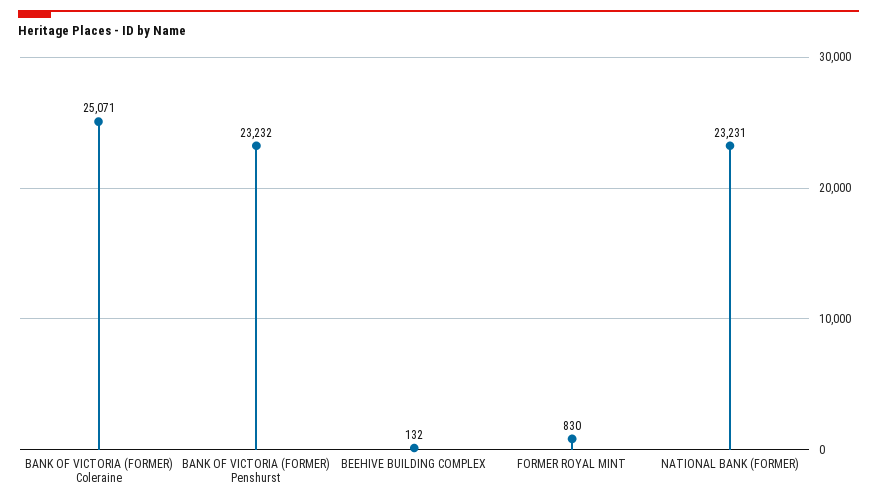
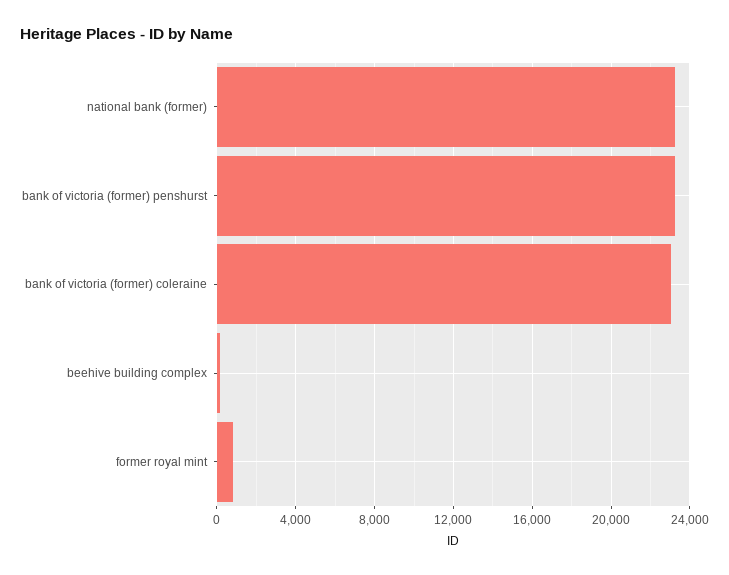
  {
-   "BANK OF VICTORIA (FORMER) Coleraine": 25071,
+   "BANK OF VICTORIA (FORMER) Coleraine": 23000,
    "BANK OF VICTORIA (FORMER) Penshurst": 23232,
    "BEEHIVE BUILDING COMPLEX": 132,
    "FORMER ROYAL MINT": 830,
    "NATIONAL BANK (FORMER)": 23231
  }

